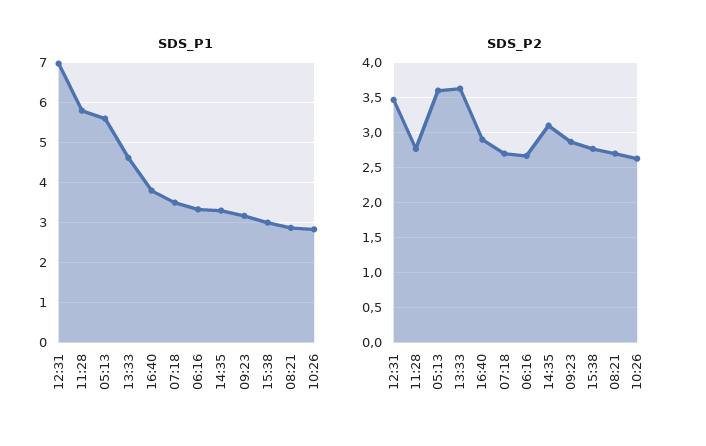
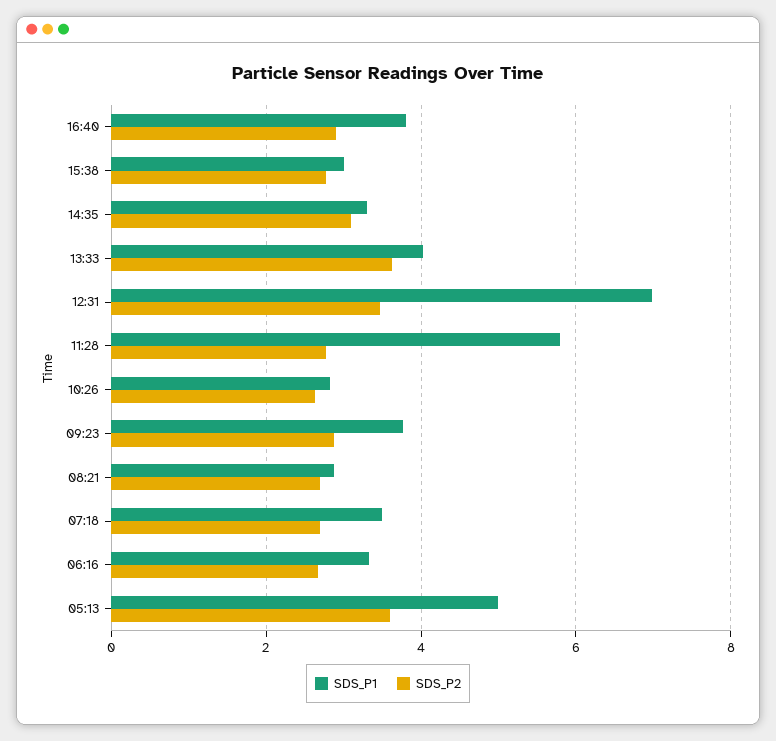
  {
    "SDS_P1": {
      "12:31": 7,
      "11:28": 5.8,
-     "05:13": 5.6,
+     "05:13": 5,
-     "13:33": 4.6,
+     "13:33": 4,
      "16:40": 3.8,
      "07:18": 3.6,
      "06:16": 3.4,
      "14:35": 3.4,
-     "09:23": 3.2,
+     "09:23": 3.8,
      "15:38": 3,
      "08:21": 2.8,
      "10:26": 2.8
    },
    "SDS_P2": {
      "12:31": 3.5,
      "11:28": 2.8,
      "05:13": 3.6,
      "13:33": 3.6,
      "16:40": 2.9,
      "07:18": 2.7,
      "06:16": 2.7,
      "14:35": 3.1,
      "09:23": 2.9,
      "15:38": 2.8,
      "08:21": 2.7,
      "10:26": 2.6
    }
  }

